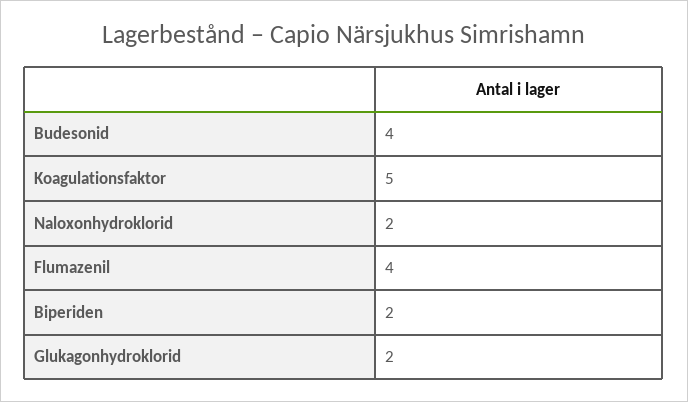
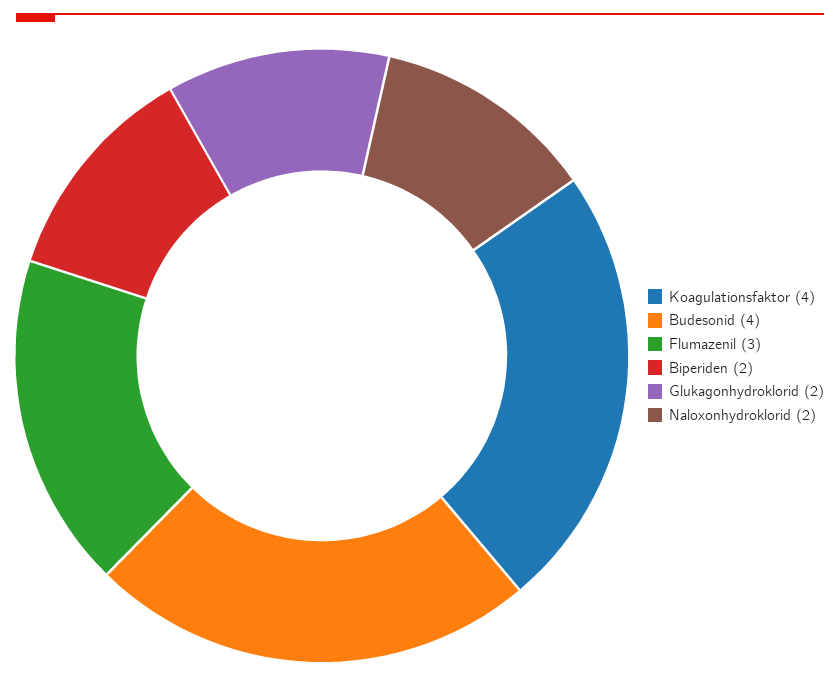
  {
    "Budesonid": 4,
-   "Koagulationsfaktor": 5,
+   "Koagulationsfaktor": 4,
    "Naloxonhydroklorid": 2,
-   "Flumazenil": 4,
+   "Flumazenil": 3,
    "Biperiden": 2,
    "Glukagonhydroklorid": 2
  }

